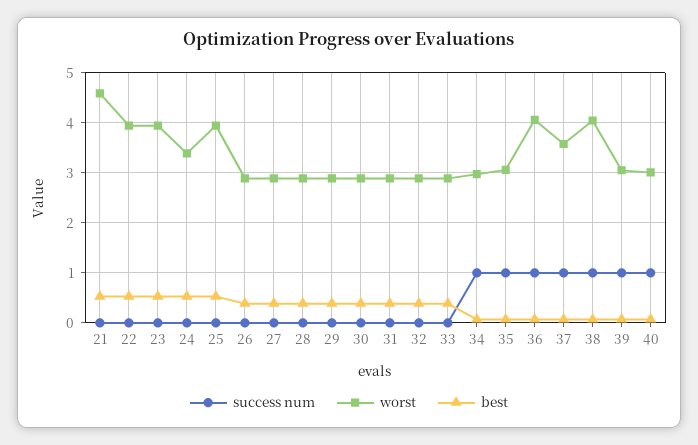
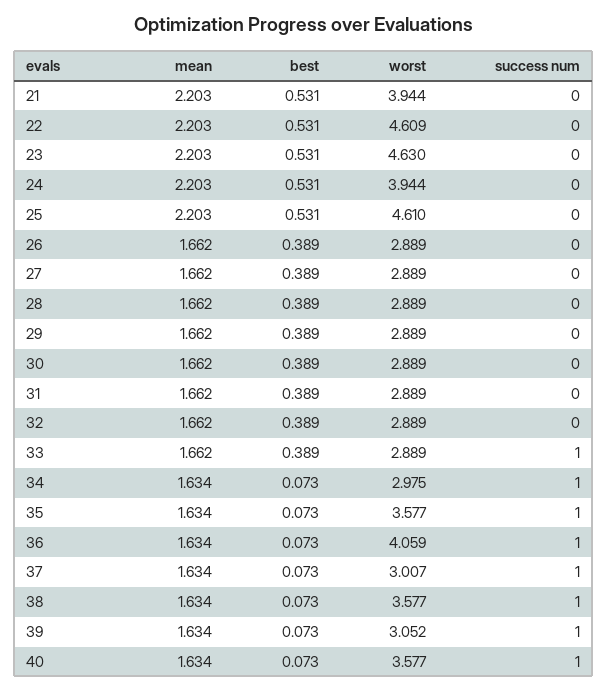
  {
    "success num": {
      "21": 0,
      "22": 0,
      "23": 0,
      "24": 0,
      "25": 0,
      "26": 0,
      "27": 0,
      "28": 0,
      "29": 0,
      "30": 0,
      "31": 0,
      "32": 0,
-     "33": 0,
+     "33": 1,
      "34": 1,
      "35": 1,
      "36": 1,
      "37": 1,
      "38": 1,
      "39": 1,
      "40": 1
    },
    "worst": {
-     "21": 4.6,
+     "21": 3.944,
-     "22": 4,
+     "22": 4.609,
-     "23": 4,
+     "23": 4.63,
-     "24": 3.4,
+     "24": 3.944,
-     "25": 4,
+     "25": 4.61,
      "26": 2.889,
      "27": 2.889,
      "28": 2.889,
      "29": 2.889,
      "30": 2.889,
      "31": 2.889,
      "32": 2.889,
      "33": 2.889,
      "34": 2.975,
-     "35": 3,
+     "35": 3.577,
      "36": 4.059,
-     "37": 3.6,
+     "37": 3.007,
-     "38": 4,
+     "38": 3.577,
      "39": 3.052,
-     "40": 3
+     "40": 3.577
    },
    "best": {
      "21": 0.531,
      "22": 0.531,
      "23": 0.531,
      "24": 0.531,
      "25": 0.531,
      "26": 0.389,
      "27": 0.389,
      "28": 0.389,
      "29": 0.389,
      "30": 0.389,
      "31": 0.389,
      "32": 0.389,
      "33": 0.389,
      "34": 0.073,
      "35": 0.073,
      "36": 0.073,
      "37": 0.073,
      "38": 0.073,
      "39": 0.073,
      "40": 0.073
-   }
+   },
+   "mean": {
+     "21": 2.203,
+     "22": 2.203,
+     "23": 2.203,
+     "24": 2.203,
+     "25": 2.203,
+     "26": 1.662,
+     "27": 1.662,
+     "28": 1.662,
+     "29": 1.662,
+     "30": 1.662,
+     "31": 1.662,
+     "32": 1.662,
+     "33": 1.662,
+     "34": 1.634,
+     "35": 1.634,
+     "36": 1.634,
+     "37": 1.634,
+     "38": 1.634,
+     "39": 1.634,
+     "40": 1.634
+   }
  }

